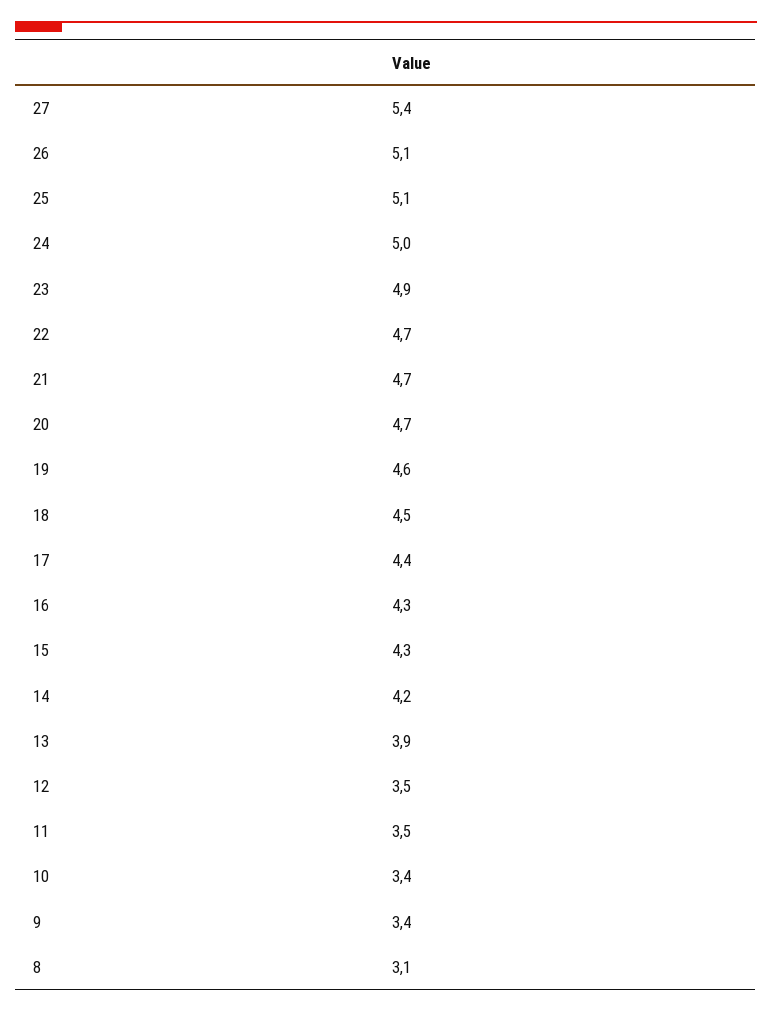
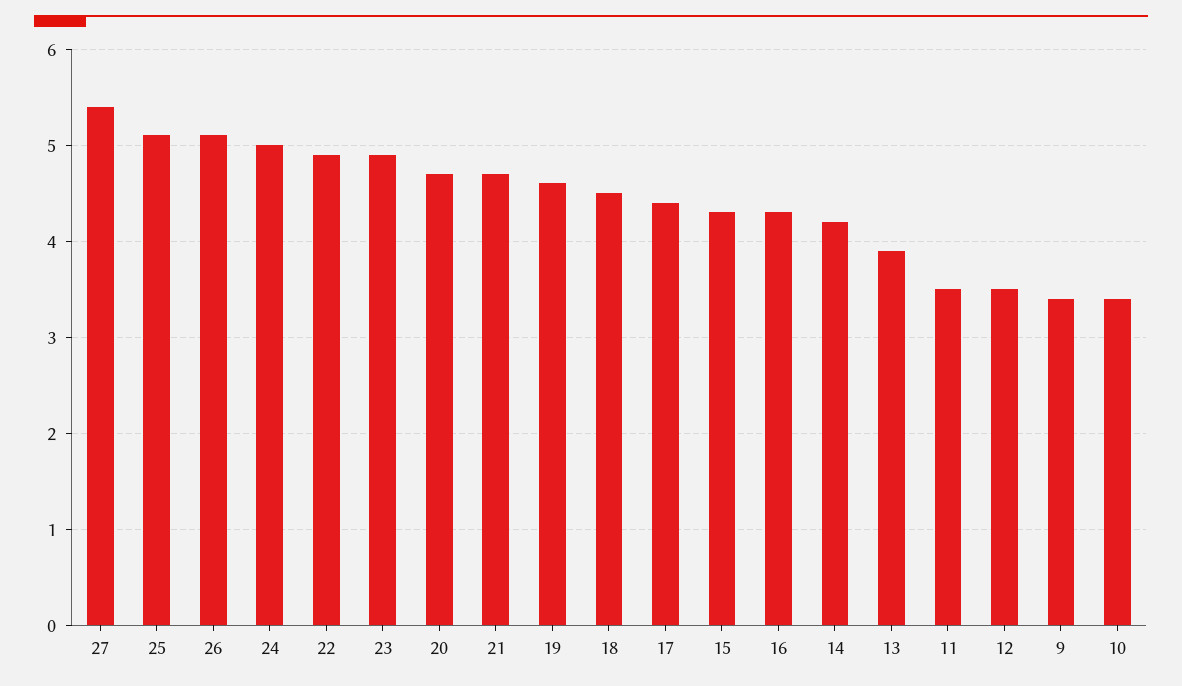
  {
    "27": 5.4,
    "26": 5.1,
    "25": 5.1,
    "24": 5,
    "23": 4.9,
-   "22": 4.7,
+   "22": 4.9,
    "21": 4.7,
    "20": 4.7,
    "19": 4.6,
    "18": 4.5,
    "17": 4.4,
    "16": 4.3,
    "15": 4.3,
    "14": 4.2,
    "13": 3.9,
    "12": 3.5,
    "11": 3.5,
    "10": 3.4,
-   "9": 3.4,
+   "9": 3.4
-   "8": 3.1
  }

